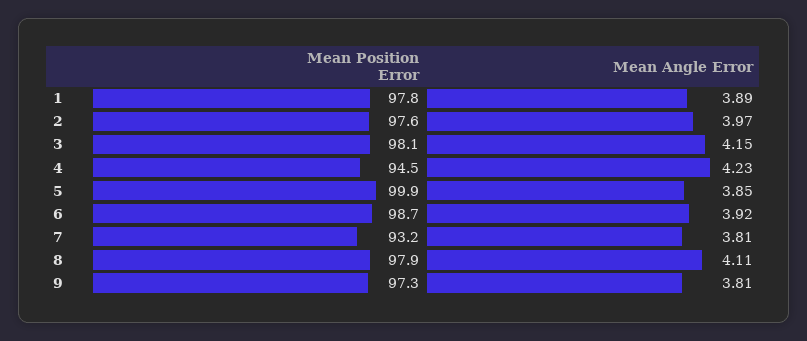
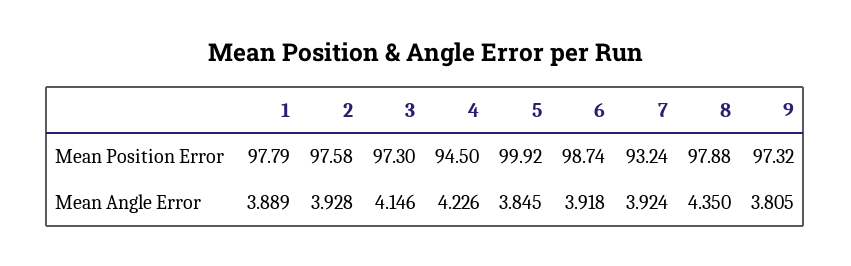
  {
    "Mean Position Error": {
      "1": 97.79,
      "2": 97.58,
-     "3": 98.1,
+     "3": 97.3,
      "4": 94.5,
      "5": 99.92,
      "6": 98.74,
      "7": 93.24,
      "8": 97.88,
      "9": 97.32
    },
    "Mean Angle Error": {
      "1": 3.889,
-     "2": 3.97,
+     "2": 3.928,
      "3": 4.146,
      "4": 4.226,
      "5": 3.845,
      "6": 3.918,
-     "7": 3.81,
+     "7": 3.924,
-     "8": 4.11,
+     "8": 4.35,
      "9": 3.805
    }
  }

